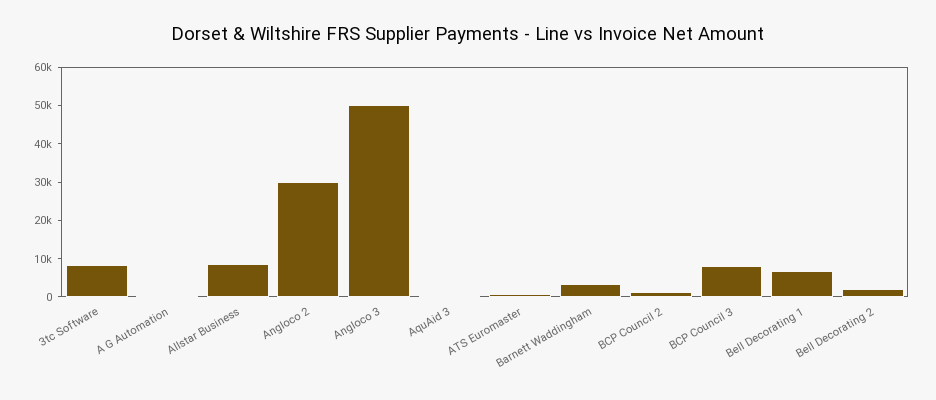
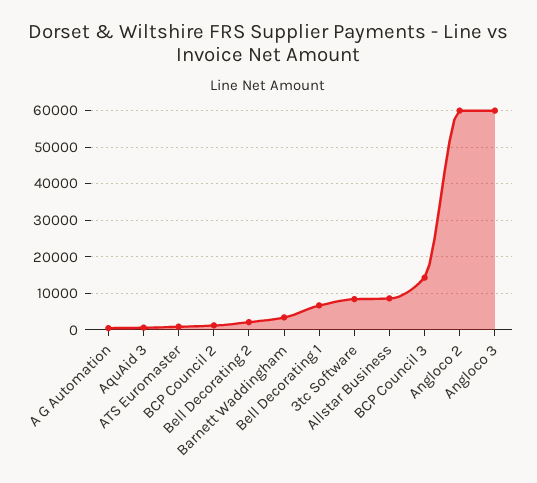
  {
    "3tc Software": 8000,
    "A G Automation": 0,
    "Allstar Business": 8000,
-   "Angloco 2": 30000,
+   "Angloco 2": 60000,
-   "Angloco 3": 50000,
+   "Angloco 3": 60000,
    "AquAid 3": 0,
    "ATS Euromaster": 0,
    "Barnett Waddingham": 4000,
    "BCP Council 2": 2000,
-   "BCP Council 3": 7500,
+   "BCP Council 3": 14000,
    "Bell Decorating 1": 6000,
    "Bell Decorating 2": 2000
  }

